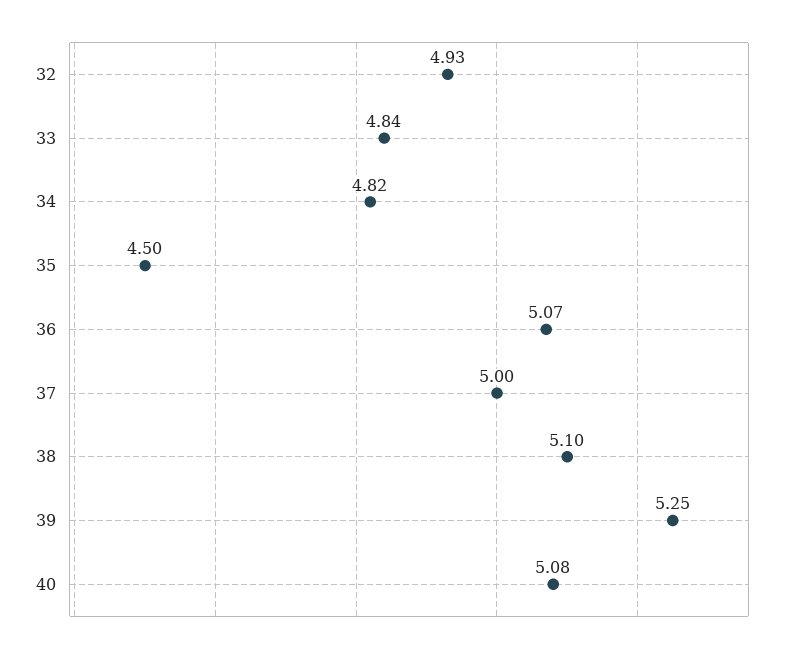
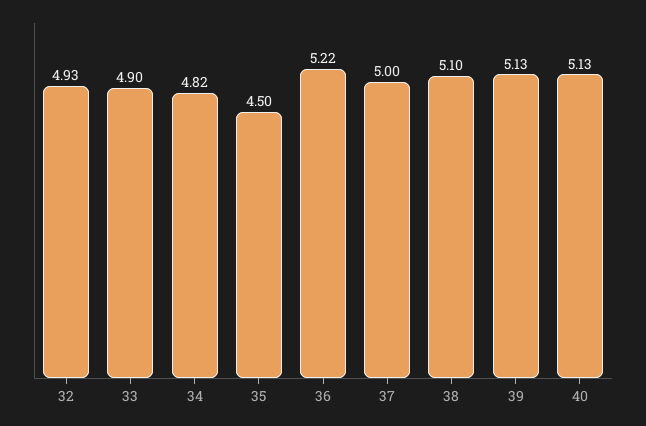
  {
    "32": 4.93,
-   "33": 4.84,
+   "33": 4.9,
    "34": 4.82,
    "35": 4.5,
-   "36": 5.07,
+   "36": 5.22,
    "37": 5,
    "38": 5.1,
-   "39": 5.25,
+   "39": 5.13,
-   "40": 5.08
+   "40": 5.13
  }

